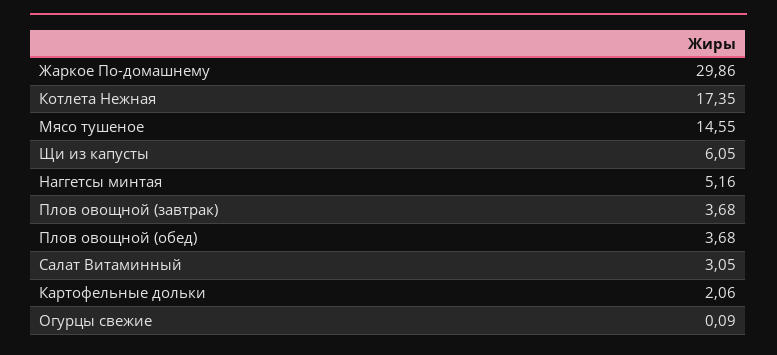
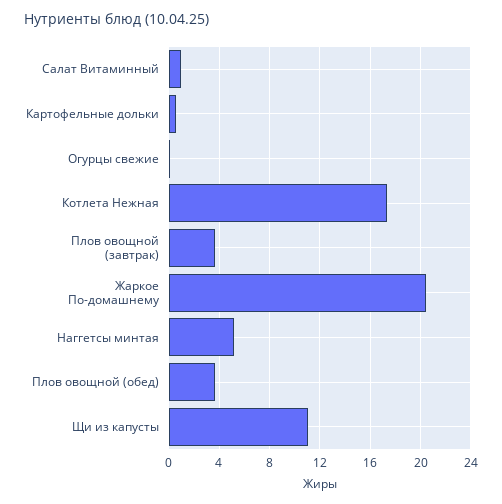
  {
-   "Жаркое По-домашнему": 29.86,
+   "Жаркое По-домашнему": 20.5,
    "Котлета Нежная": 17.35,
-   "Мясо тушеное": 14.55,
-   "Щи из капусты": 6.05,
+   "Щи из капусты": 11,
    "Наггетсы минтая": 5.16,
    "Плов овощной (завтрак)": 3.68,
    "Плов овощной (обед)": 3.68,
-   "Салат Витаминный": 3.05,
+   "Салат Витаминный": 1,
-   "Картофельные дольки": 2.06,
+   "Картофельные дольки": 0.5,
    "Огурцы свежие": 0.09
  }

